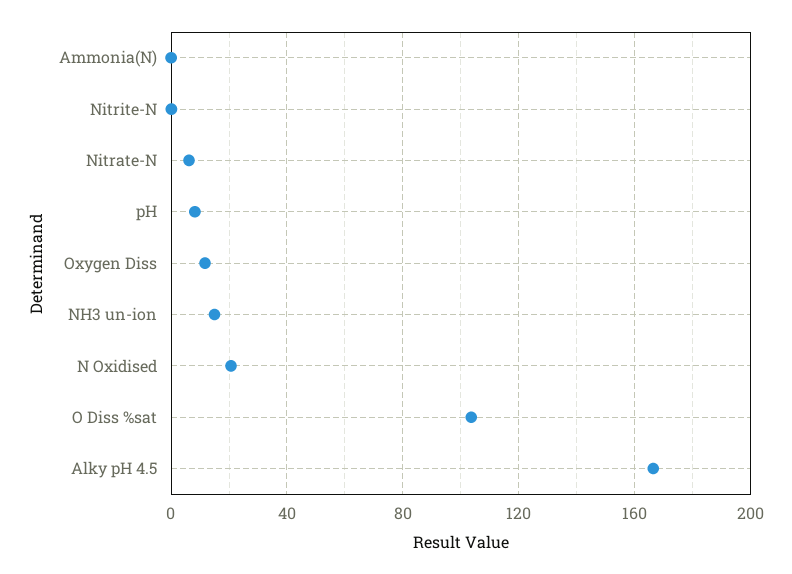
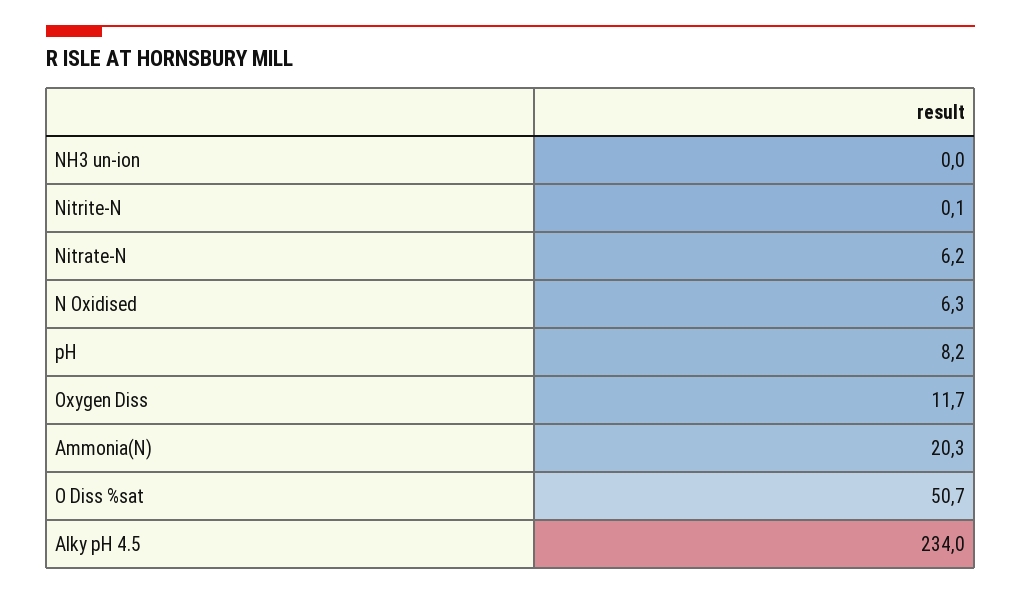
  {
-   "Ammonia(N)": 0,
+   "Ammonia(N)": 20.3,
    "Nitrite-N": 0.1,
    "Nitrate-N": 6.2,
    "pH": 8.2,
    "Oxygen Diss": 11.7,
-   "NH3 un-ion": 15,
+   "NH3 un-ion": 0,
-   "N Oxidised": 20,
+   "N Oxidised": 6.3,
-   "O Diss %sat": 105,
+   "O Diss %sat": 50.7,
-   "Alky pH 4.5": 165
+   "Alky pH 4.5": 234
  }

